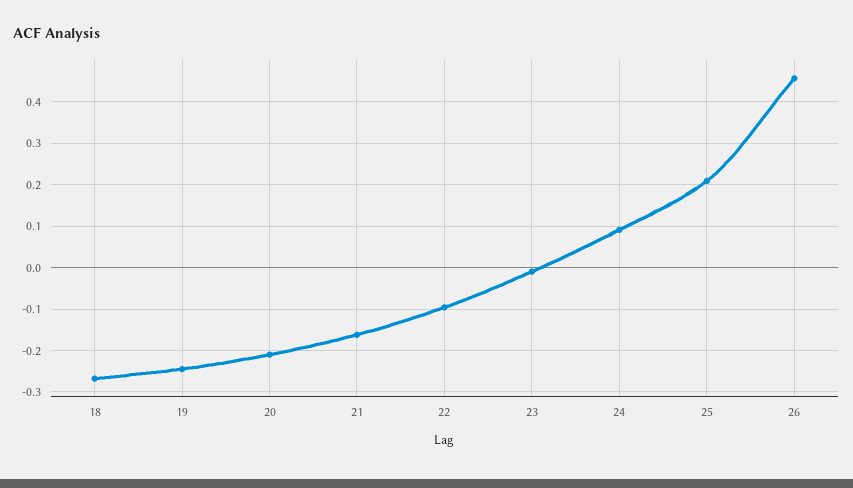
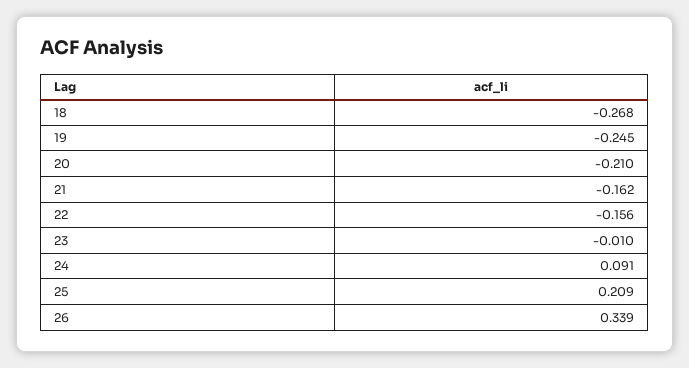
  {
    "18": -0.268,
    "19": -0.245,
    "20": -0.21,
    "21": -0.162,
-   "22": -0.1,
+   "22": -0.156,
    "23": -0.01,
    "24": 0.091,
    "25": 0.209,
-   "26": 0.46
+   "26": 0.339
  }

